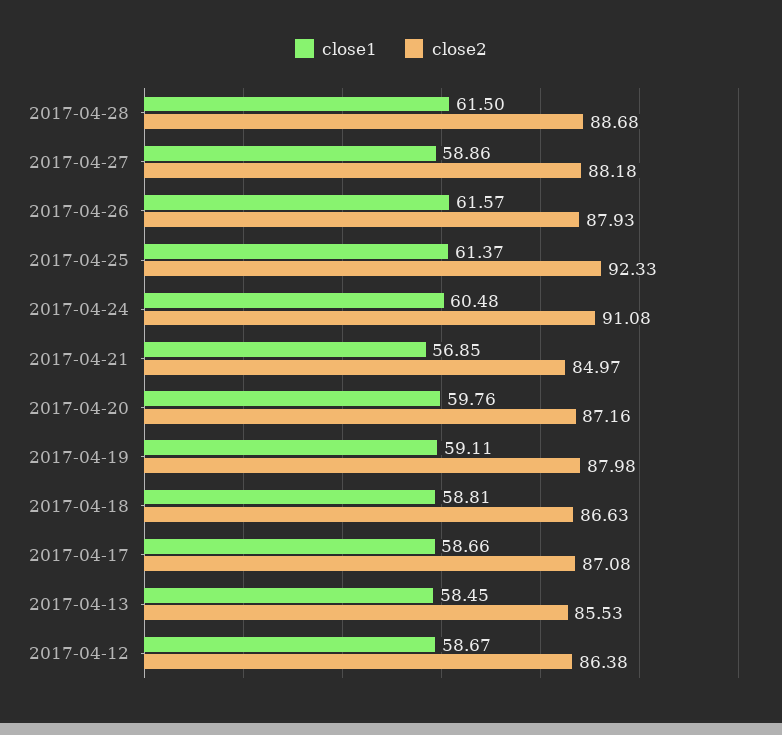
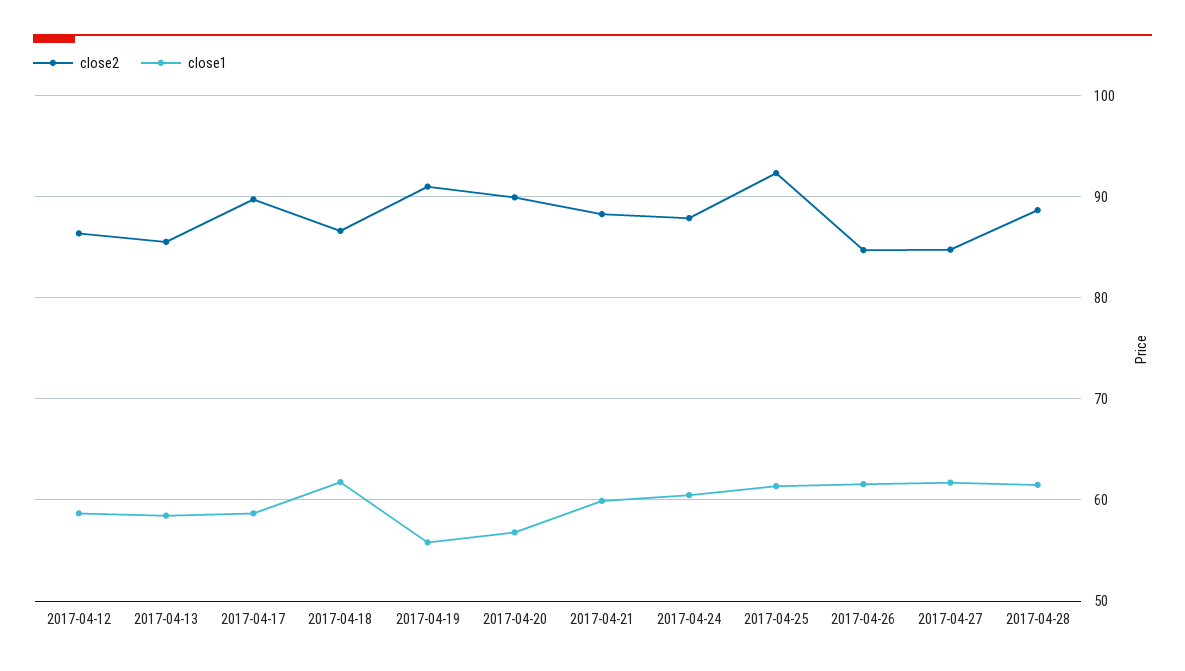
  {
    "close1": {
      "2017-04-28": 61.5,
-     "2017-04-27": 58.86,
+     "2017-04-27": 62,
      "2017-04-26": 61.57,
      "2017-04-25": 61.37,
      "2017-04-24": 60.48,
-     "2017-04-21": 56.85,
+     "2017-04-21": 60,
-     "2017-04-20": 59.76,
+     "2017-04-20": 57,
-     "2017-04-19": 59.11,
+     "2017-04-19": 56,
-     "2017-04-18": 58.81,
+     "2017-04-18": 62,
      "2017-04-17": 58.66,
      "2017-04-13": 58.45,
      "2017-04-12": 58.67
    },
    "close2": {
      "2017-04-28": 88.68,
-     "2017-04-27": 88.18,
+     "2017-04-27": 85,
-     "2017-04-26": 87.93,
+     "2017-04-26": 85,
      "2017-04-25": 92.33,
-     "2017-04-24": 91.08,
+     "2017-04-24": 88,
-     "2017-04-21": 84.97,
+     "2017-04-21": 88,
-     "2017-04-20": 87.16,
+     "2017-04-20": 90,
-     "2017-04-19": 87.98,
+     "2017-04-19": 91,
      "2017-04-18": 86.63,
-     "2017-04-17": 87.08,
+     "2017-04-17": 90,
      "2017-04-13": 85.53,
      "2017-04-12": 86.38
    }
  }

